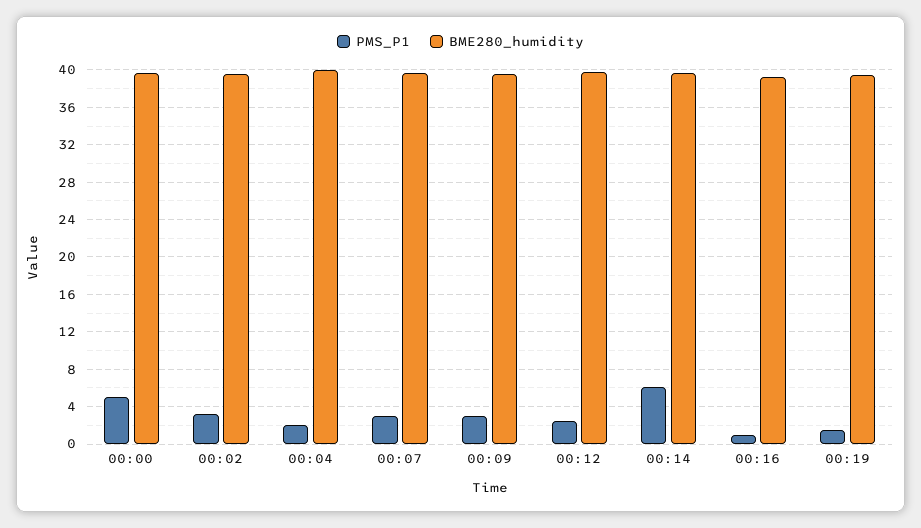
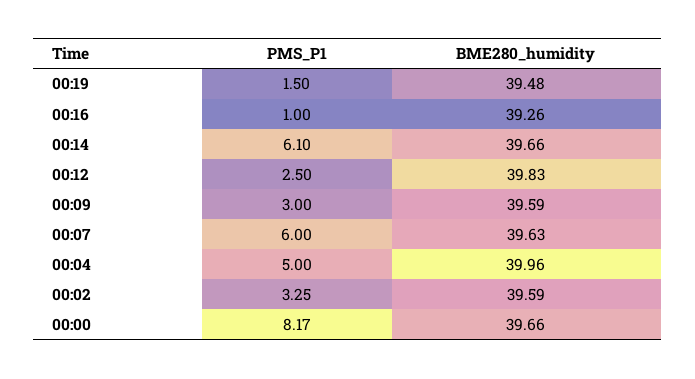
  {
    "PMS_P1": {
-     "00:00": 5,
+     "00:00": 8.17,
      "00:02": 3.25,
-     "00:04": 2,
+     "00:04": 5,
-     "00:07": 3,
+     "00:07": 6,
      "00:09": 3,
      "00:12": 2.5,
      "00:14": 6.1,
      "00:16": 1,
      "00:19": 1.5
    },
    "BME280_humidity": {
      "00:00": 39.66,
      "00:02": 39.59,
      "00:04": 39.96,
      "00:07": 39.63,
      "00:09": 39.59,
      "00:12": 39.83,
      "00:14": 39.66,
      "00:16": 39.26,
      "00:19": 39.48
    }
  }

